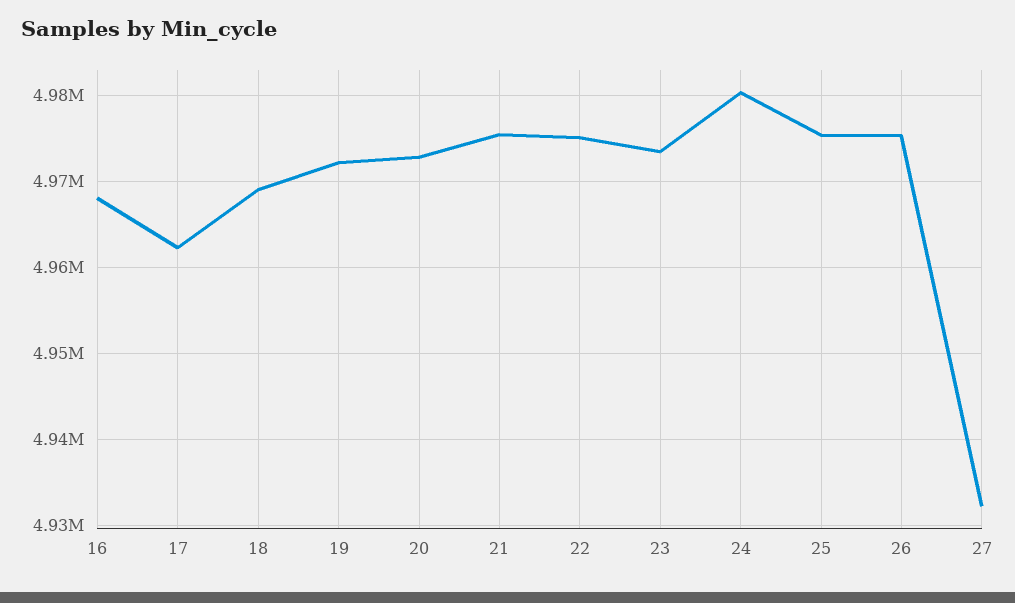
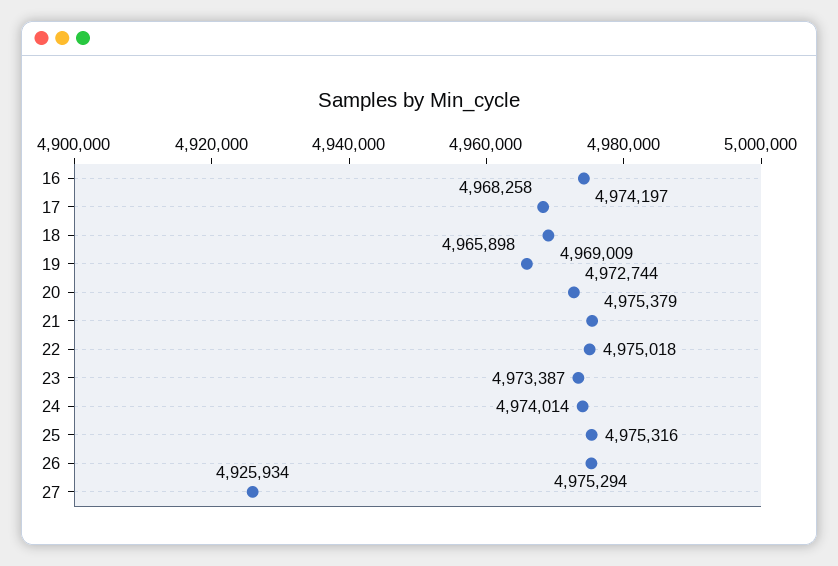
  {
-   "16": 4968000,
+   "16": 4974197,
-   "17": 4962000,
+   "17": 4968258,
    "18": 4969009,
-   "19": 4972000,
+   "19": 4965898,
    "20": 4972744,
    "21": 4975379,
    "22": 4975018,
    "23": 4973387,
-   "24": 4980000,
+   "24": 4974014,
    "25": 4975316,
    "26": 4975294,
-   "27": 4932000
+   "27": 4925934
  }

